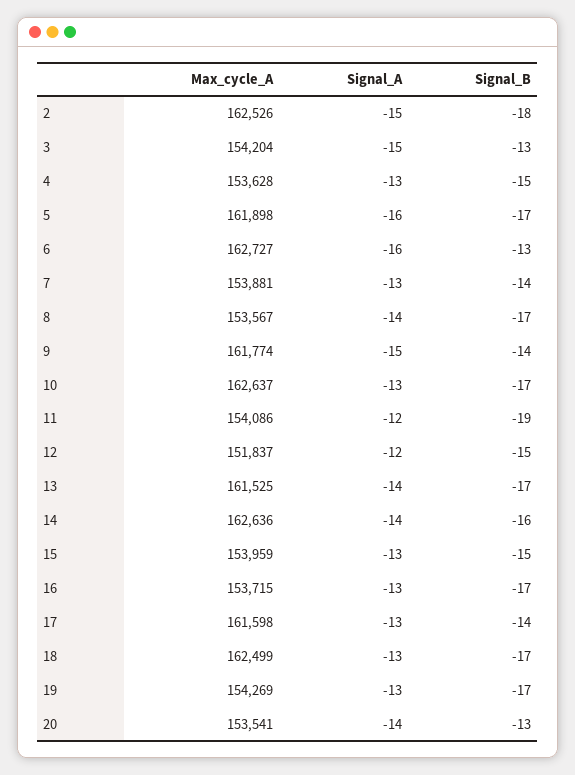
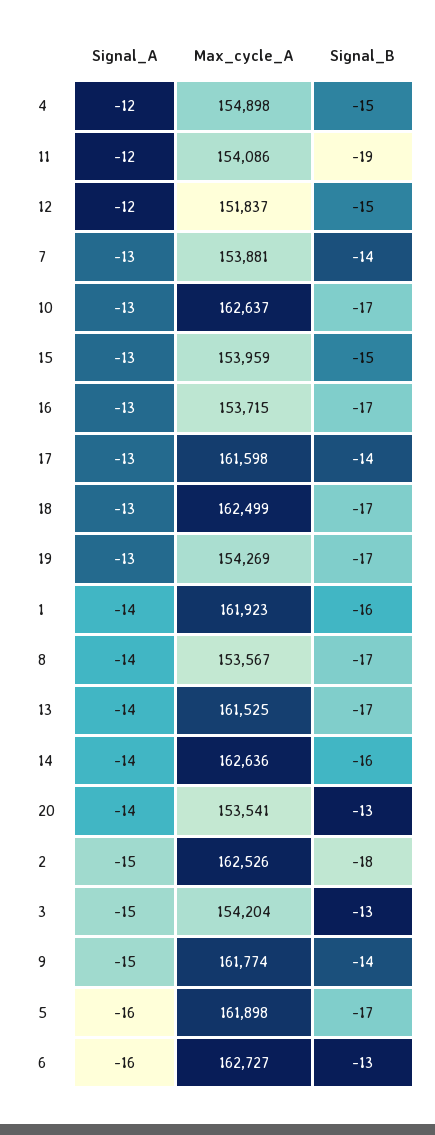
  {
    "Max_cycle_A": {
      "2": 162526,
      "3": 154204,
-     "4": 153628,
+     "4": 154898,
      "5": 161898,
      "6": 162727,
      "7": 153881,
      "8": 153567,
      "9": 161774,
      "10": 162637,
      "11": 154086,
      "12": 151837,
      "13": 161525,
      "14": 162636,
      "15": 153959,
      "16": 153715,
      "17": 161598,
      "18": 162499,
      "19": 154269,
-     "20": 153541
+     "20": 153541,
+     "1": 161923
    },
    "Signal_A": {
      "2": -15,
      "3": -15,
-     "4": -13,
+     "4": -12,
      "5": -16,
      "6": -16,
      "7": -13,
      "8": -14,
      "9": -15,
      "10": -13,
      "11": -12,
      "12": -12,
      "13": -14,
      "14": -14,
      "15": -13,
      "16": -13,
      "17": -13,
      "18": -13,
      "19": -13,
-     "20": -14
+     "20": -14,
+     "1": -14
    },
    "Signal_B": {
      "2": -18,
      "3": -13,
      "4": -15,
      "5": -17,
      "6": -13,
      "7": -14,
      "8": -17,
      "9": -14,
      "10": -17,
      "11": -19,
      "12": -15,
      "13": -17,
      "14": -16,
      "15": -15,
      "16": -17,
      "17": -14,
      "18": -17,
      "19": -17,
-     "20": -13
+     "20": -13,
+     "1": -16
    }
  }

